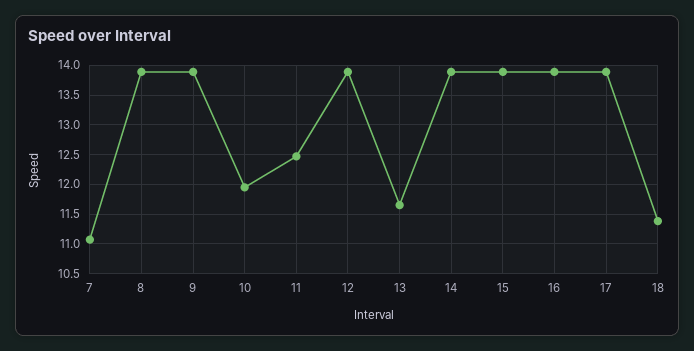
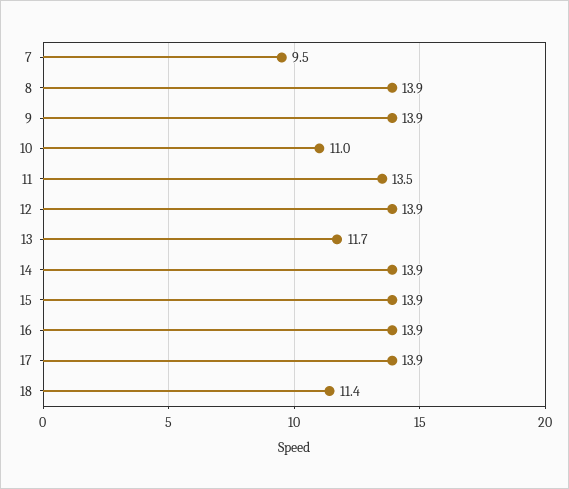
  {
-   "7": 11,
+   "7": 9.5,
    "8": 13.9,
    "9": 13.9,
-   "10": 12,
+   "10": 11,
-   "11": 12.5,
+   "11": 13.5,
    "12": 13.9,
    "13": 11.7,
    "14": 13.9,
    "15": 13.9,
    "16": 13.9,
    "17": 13.9,
    "18": 11.4
  }

